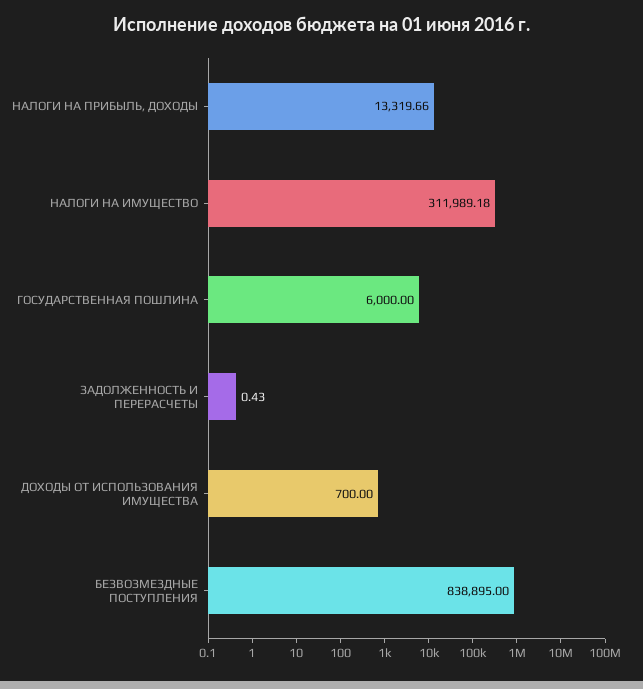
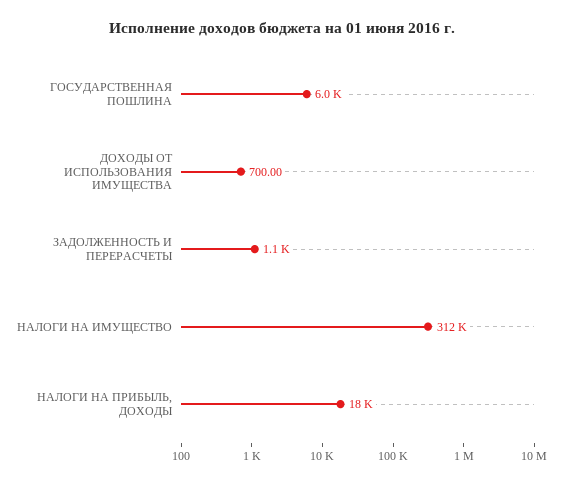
  {
-   "НАЛОГИ НА ПРИБЫЛЬ, ДОХОДЫ": 13319.66,
+   "НАЛОГИ НА ПРИБЫЛЬ, ДОХОДЫ": 18000,
    "НАЛОГИ НА ИМУЩЕСТВО": 311989.18,
    "ГОСУДАРСТВЕННАЯ ПОШЛИНА": 6000,
-   "ЗАДОЛЖЕННОСТЬ И ПЕРЕРАСЧЕТЫ": 0.43,
+   "ЗАДОЛЖЕННОСТЬ И ПЕРЕРАСЧЕТЫ": 1100,
-   "ДОХОДЫ ОТ ИСПОЛЬЗОВАНИЯ ИМУЩЕСТВА": 700,
+   "ДОХОДЫ ОТ ИСПОЛЬЗОВАНИЯ ИМУЩЕСТВА": 700
-   "БЕЗВОЗМЕЗДНЫЕ ПОСТУПЛЕНИЯ": 838895
  }

